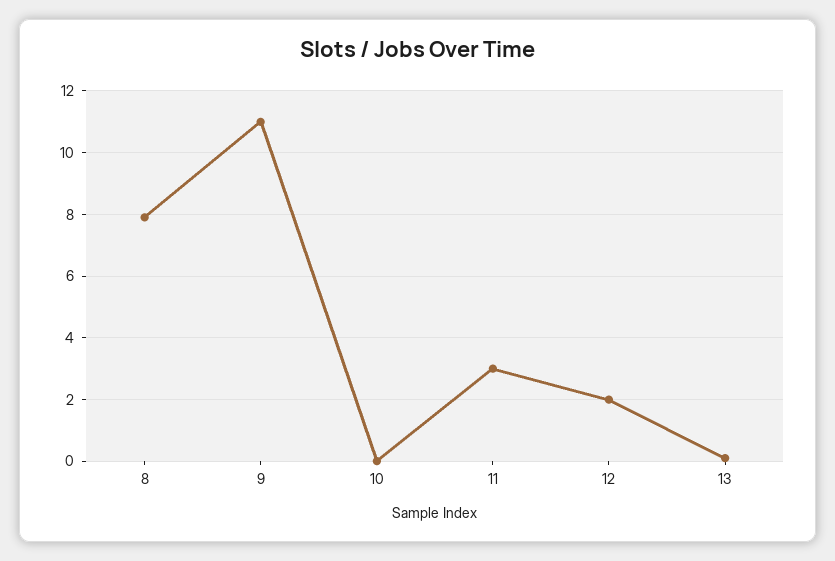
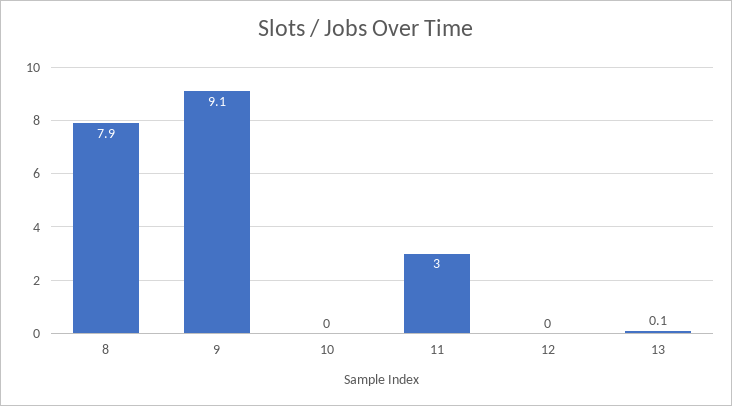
  {
    "8": 7.9,
-   "9": 11,
+   "9": 9.1,
    "10": 0,
    "11": 3,
-   "12": 2,
+   "12": 0,
    "13": 0.1
  }

